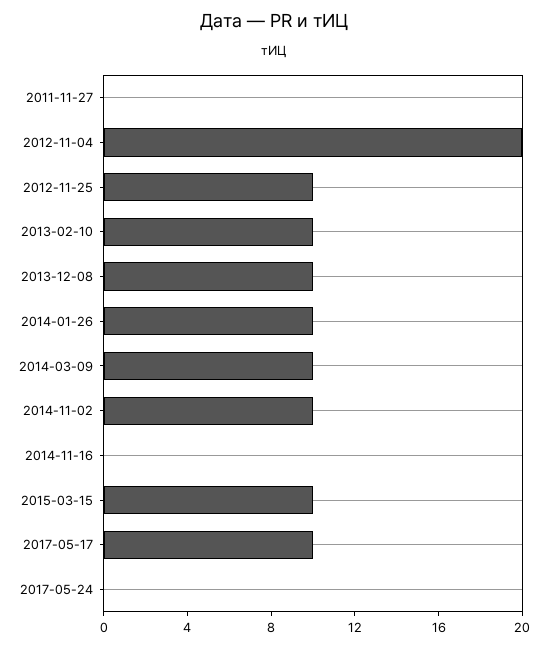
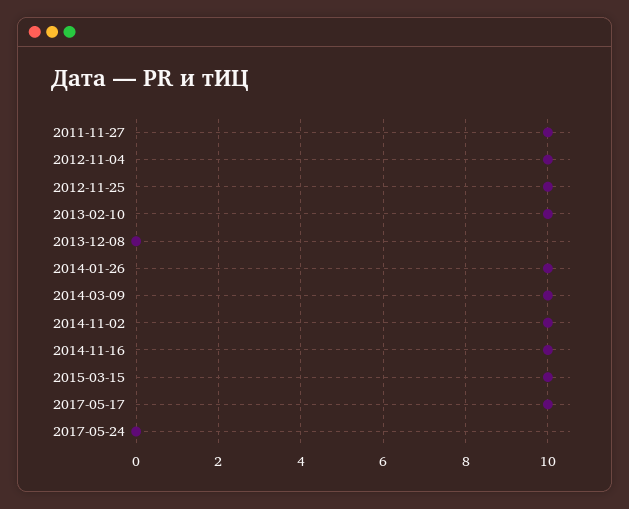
  {
-   "2011-11-27": 0,
+   "2011-11-27": 10,
-   "2012-11-04": 20,
+   "2012-11-04": 10,
    "2012-11-25": 10,
    "2013-02-10": 10,
-   "2013-12-08": 10,
+   "2013-12-08": 0,
    "2014-01-26": 10,
    "2014-03-09": 10,
    "2014-11-02": 10,
-   "2014-11-16": 0,
+   "2014-11-16": 10,
    "2015-03-15": 10,
    "2017-05-17": 10,
    "2017-05-24": 0
  }

